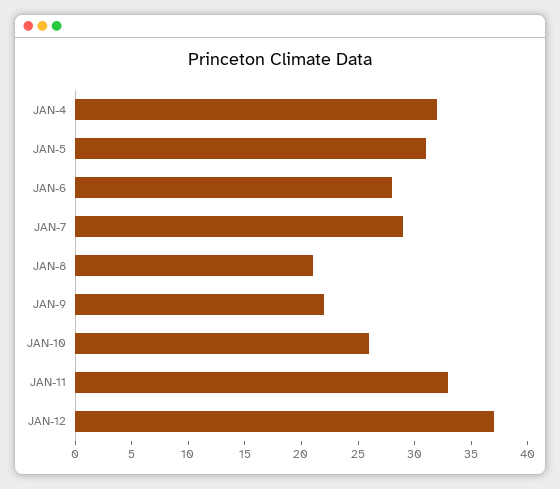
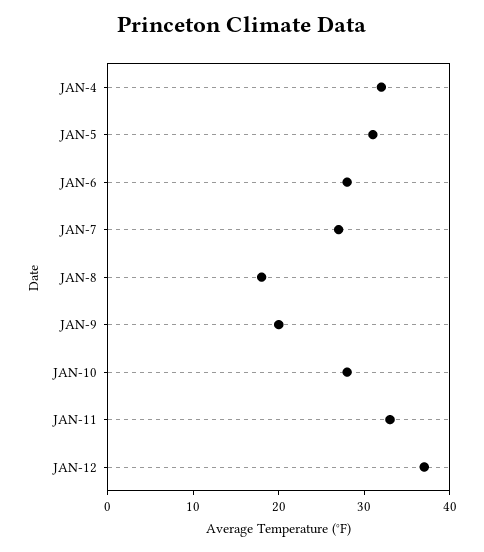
  {
    "JAN-4": 32,
    "JAN-5": 31,
    "JAN-6": 28,
-   "JAN-7": 29,
+   "JAN-7": 27,
-   "JAN-8": 21,
+   "JAN-8": 18,
-   "JAN-9": 22,
+   "JAN-9": 20,
-   "JAN-10": 26,
+   "JAN-10": 28,
    "JAN-11": 33,
    "JAN-12": 37
  }

